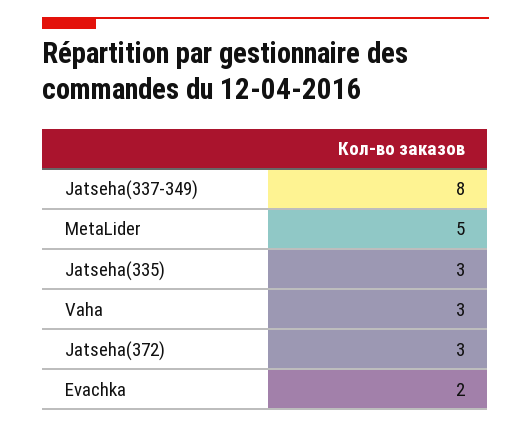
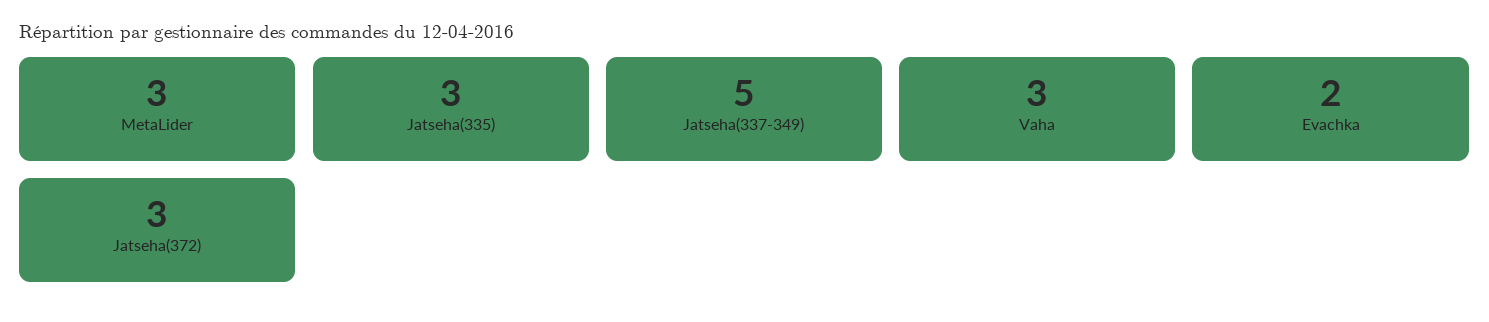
  {
-   "Jatseha(337-349)": 8,
+   "Jatseha(337-349)": 5,
-   "MetaLider": 5,
+   "MetaLider": 3,
    "Jatseha(335)": 3,
    "Vaha": 3,
    "Jatseha(372)": 3,
    "Evachka": 2
  }

